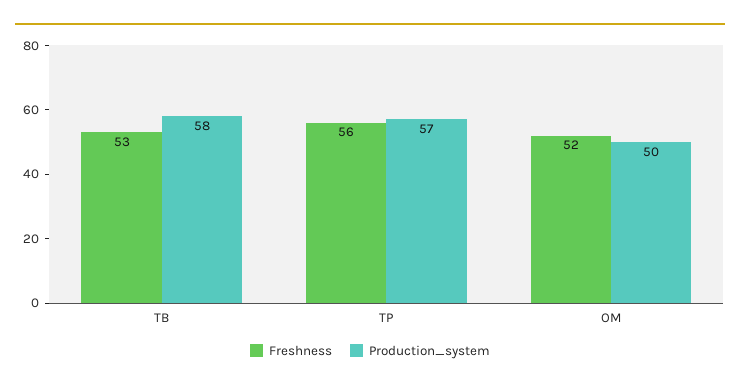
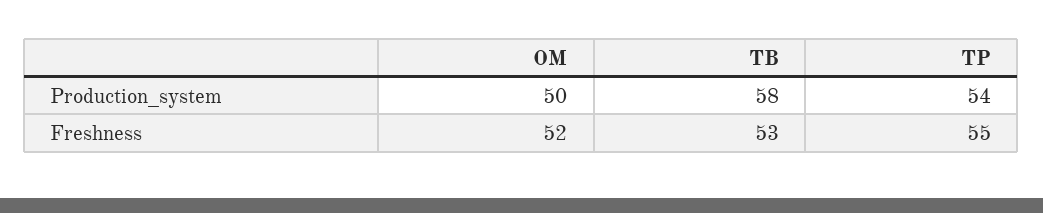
  {
    "Freshness": {
      "TB": 53,
-     "TP": 56,
+     "TP": 55,
      "OM": 52
    },
    "Production_system": {
      "TB": 58,
-     "TP": 57,
+     "TP": 54,
      "OM": 50
    }
  }

